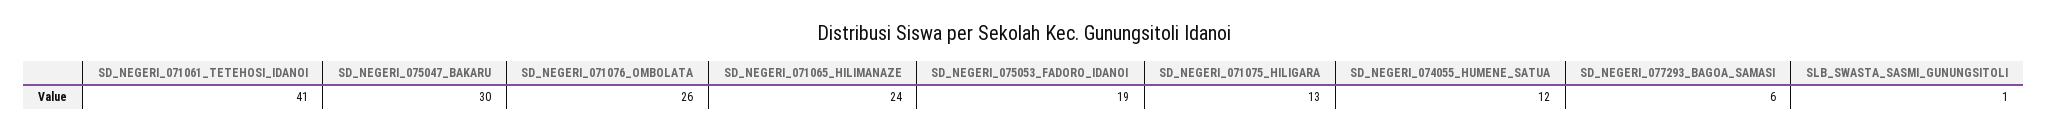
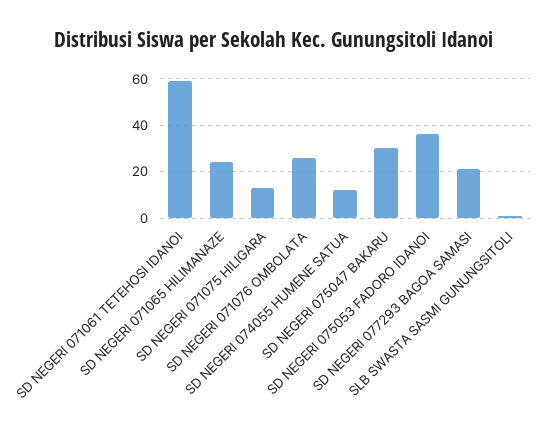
  {
-   "SD_NEGERI_071061_TETEHOSI_IDANOI": 41,
+   "SD_NEGERI_071061_TETEHOSI_IDANOI": 60,
    "SD_NEGERI_075047_BAKARU": 30,
    "SD_NEGERI_071076_OMBOLATA": 26,
    "SD_NEGERI_071065_HILIMANAZE": 24,
-   "SD_NEGERI_075053_FADORO_IDANOI": 19,
+   "SD_NEGERI_075053_FADORO_IDANOI": 35,
    "SD_NEGERI_071075_HILIGARA": 13,
    "SD_NEGERI_074055_HUMENE_SATUA": 12,
-   "SD_NEGERI_077293_BAGOA_SAMASI": 6,
+   "SD_NEGERI_077293_BAGOA_SAMASI": 20,
    "SLB_SWASTA_SASMI_GUNUNGSITOLI": 1
  }

